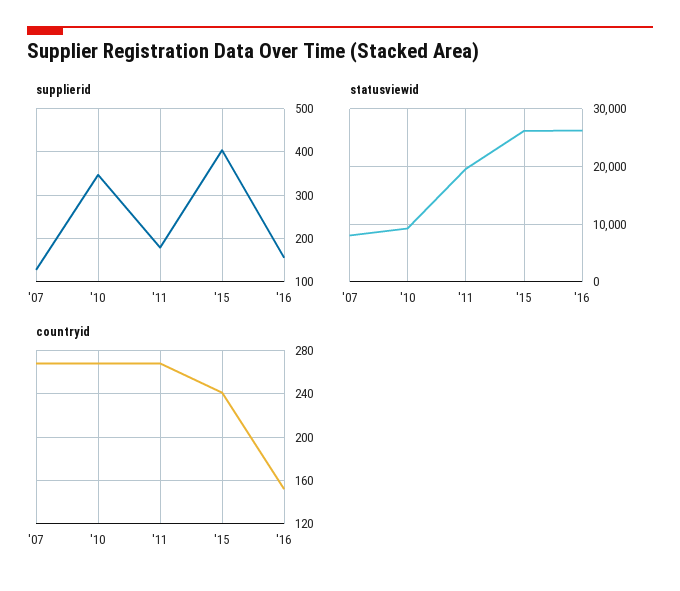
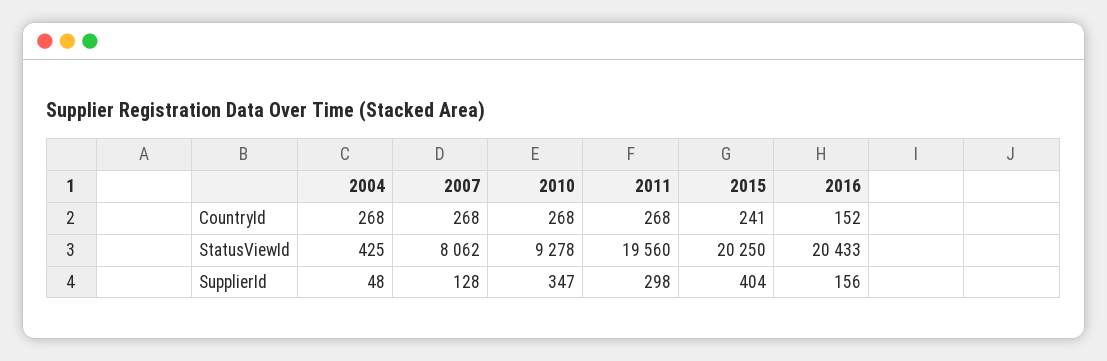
  {
    "supplierid": {
      "'07": 128,
      "'10": 347,
-     "'11": 180,
+     "'11": 298,
      "'15": 404,
-     "'16": 156
+     "'16": 156,
+     "2004": 48
    },
    "statusviewid": {
      "'07": 8062,
      "'10": 9278,
      "'11": 19560,
-     "'15": 26000,
+     "'15": 20250,
-     "'16": 26000
+     "'16": 20433,
+     "2004": 425
    },
    "countryid": {
      "'07": 268,
      "'10": 268,
      "'11": 268,
      "'15": 241,
-     "'16": 152
+     "'16": 152,
+     "2004": 268
    }
  }

